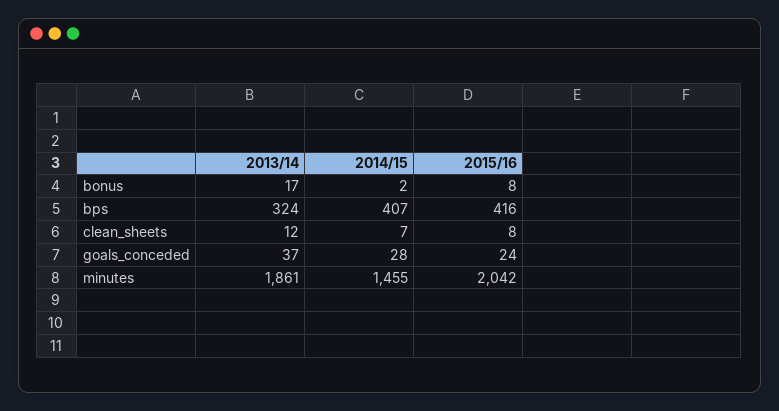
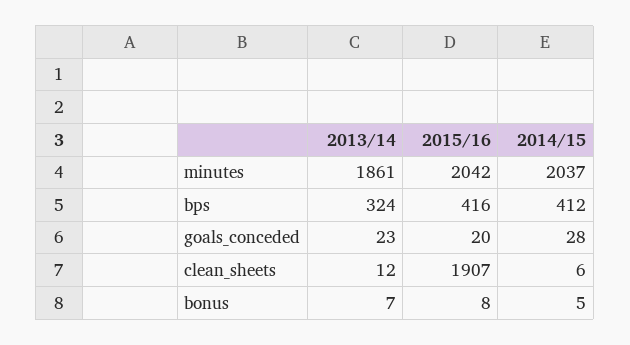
  {
    "2013/14": {
-     "bonus": 17,
+     "bonus": 7,
      "bps": 324,
      "clean_sheets": 12,
-     "goals_conceded": 37,
+     "goals_conceded": 23,
      "minutes": 1861
    },
    "2014/15": {
-     "bonus": 2,
+     "bonus": 5,
-     "bps": 407,
+     "bps": 412,
-     "clean_sheets": 7,
+     "clean_sheets": 6,
      "goals_conceded": 28,
-     "minutes": 1455
+     "minutes": 2037
    },
    "2015/16": {
      "bonus": 8,
      "bps": 416,
-     "clean_sheets": 8,
+     "clean_sheets": 1907,
-     "goals_conceded": 24,
+     "goals_conceded": 20,
      "minutes": 2042
    }
  }

